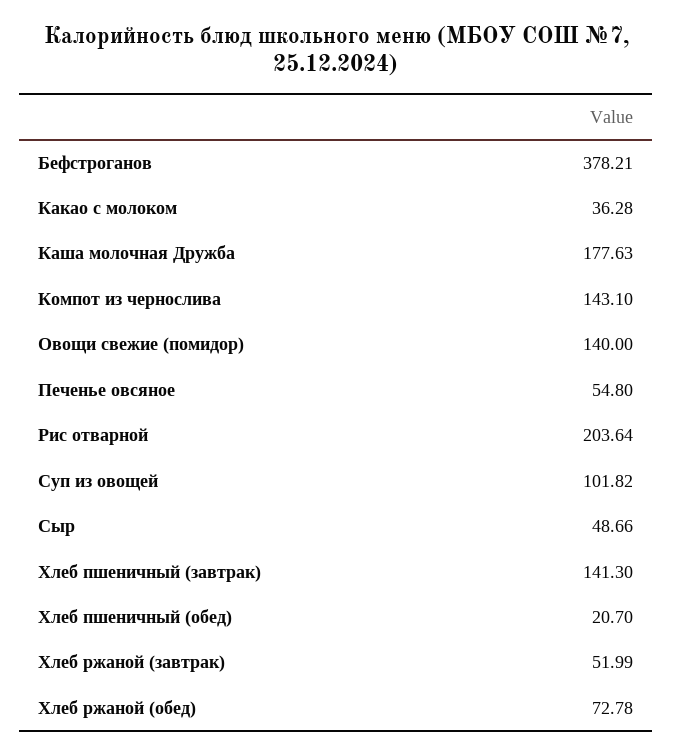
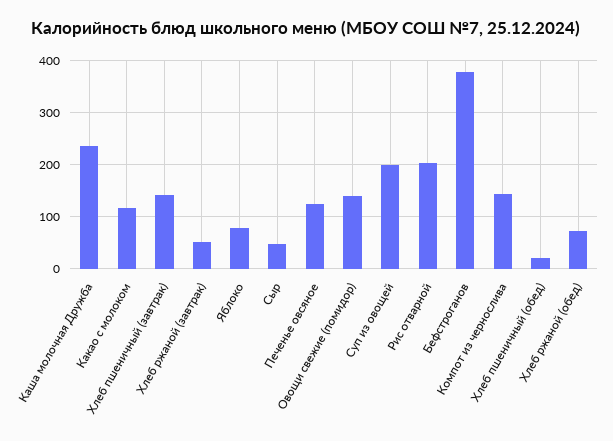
  {
    "Бефстроганов": 378.21,
-   "Какао с молоком": 36.28,
+   "Какао с молоком": 120,
-   "Каша молочная Дружба": 177.63,
+   "Каша молочная Дружба": 240,
    "Компот из чернослива": 143.1,
    "Овощи свежие (помидор)": 140,
-   "Печенье овсяное": 54.8,
+   "Печенье овсяное": 120,
    "Рис отварной": 203.64,
-   "Суп из овощей": 101.82,
+   "Суп из овощей": 200,
    "Сыр": 48.66,
    "Хлеб пшеничный (завтрак)": 141.3,
    "Хлеб пшеничный (обед)": 20.7,
    "Хлеб ржаной (завтрак)": 51.99,
-   "Хлеб ржаной (обед)": 72.78
+   "Хлеб ржаной (обед)": 72.78,
+   "Яблоко": 80
  }

